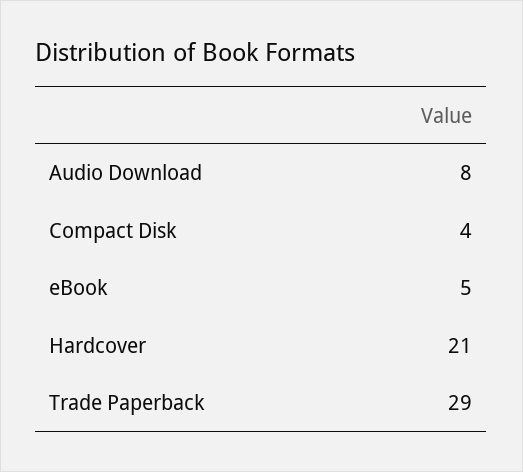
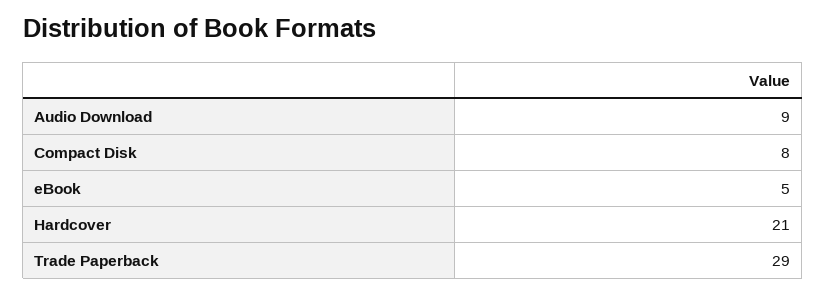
  {
-   "Audio Download": 8,
+   "Audio Download": 9,
-   "Compact Disk": 4,
+   "Compact Disk": 8,
    "eBook": 5,
    "Hardcover": 21,
    "Trade Paperback": 29
  }

